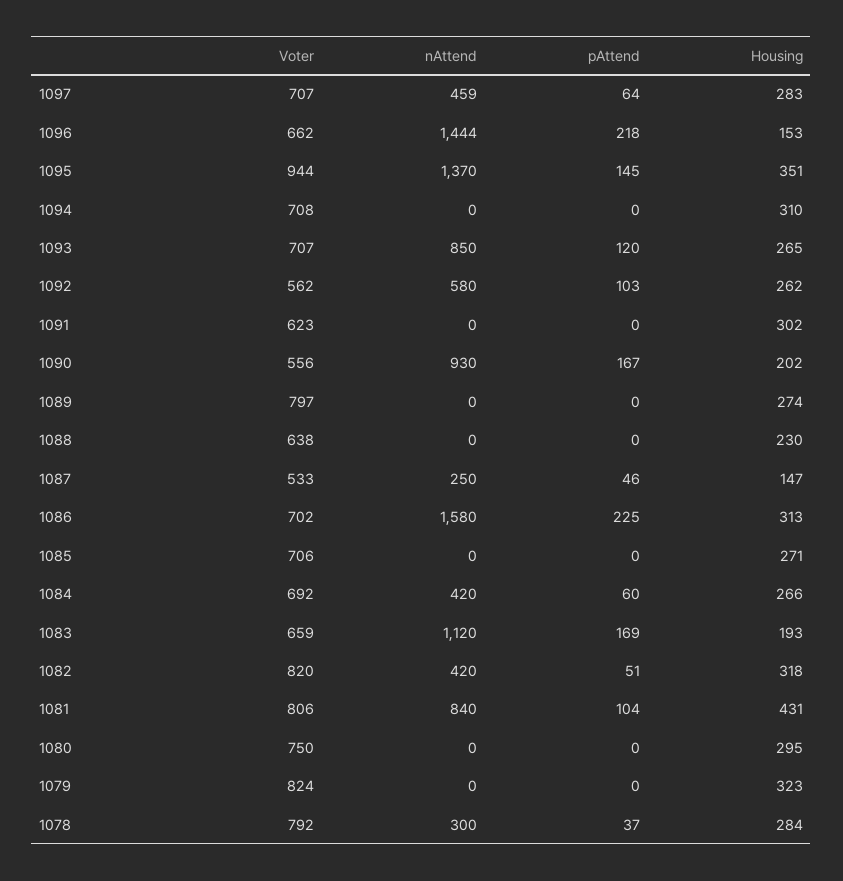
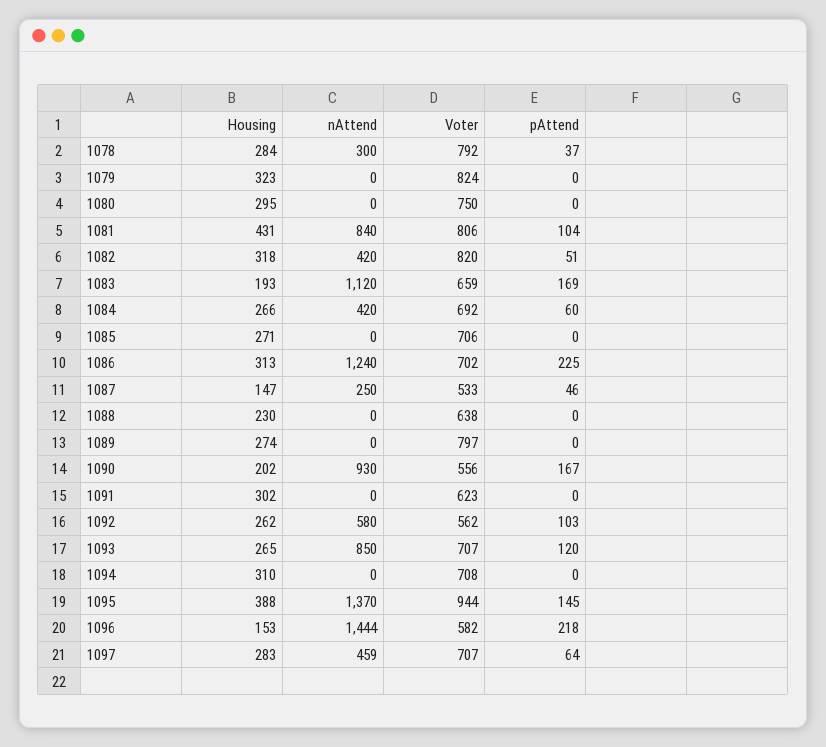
  {
    "Voter": {
      "1097": 707,
-     "1096": 662,
+     "1096": 582,
      "1095": 944,
      "1094": 708,
      "1093": 707,
      "1092": 562,
      "1091": 623,
      "1090": 556,
      "1089": 797,
      "1088": 638,
      "1087": 533,
      "1086": 702,
      "1085": 706,
      "1084": 692,
      "1083": 659,
      "1082": 820,
      "1081": 806,
      "1080": 750,
      "1079": 824,
      "1078": 792
    },
    "nAttend": {
      "1097": 459,
      "1096": 1444,
      "1095": 1370,
      "1094": 0,
      "1093": 850,
      "1092": 580,
      "1091": 0,
      "1090": 930,
      "1089": 0,
      "1088": 0,
      "1087": 250,
-     "1086": 1580,
+     "1086": 1240,
      "1085": 0,
      "1084": 420,
      "1083": 1120,
      "1082": 420,
      "1081": 840,
      "1080": 0,
      "1079": 0,
      "1078": 300
    },
    "pAttend": {
      "1097": 64,
      "1096": 218,
      "1095": 145,
      "1094": 0,
      "1093": 120,
      "1092": 103,
      "1091": 0,
      "1090": 167,
      "1089": 0,
      "1088": 0,
      "1087": 46,
      "1086": 225,
      "1085": 0,
      "1084": 60,
      "1083": 169,
      "1082": 51,
      "1081": 104,
      "1080": 0,
      "1079": 0,
      "1078": 37
    },
    "Housing": {
      "1097": 283,
      "1096": 153,
-     "1095": 351,
+     "1095": 388,
      "1094": 310,
      "1093": 265,
      "1092": 262,
      "1091": 302,
      "1090": 202,
      "1089": 274,
      "1088": 230,
      "1087": 147,
      "1086": 313,
      "1085": 271,
      "1084": 266,
      "1083": 193,
      "1082": 318,
      "1081": 431,
      "1080": 295,
      "1079": 323,
      "1078": 284
    }
  }

